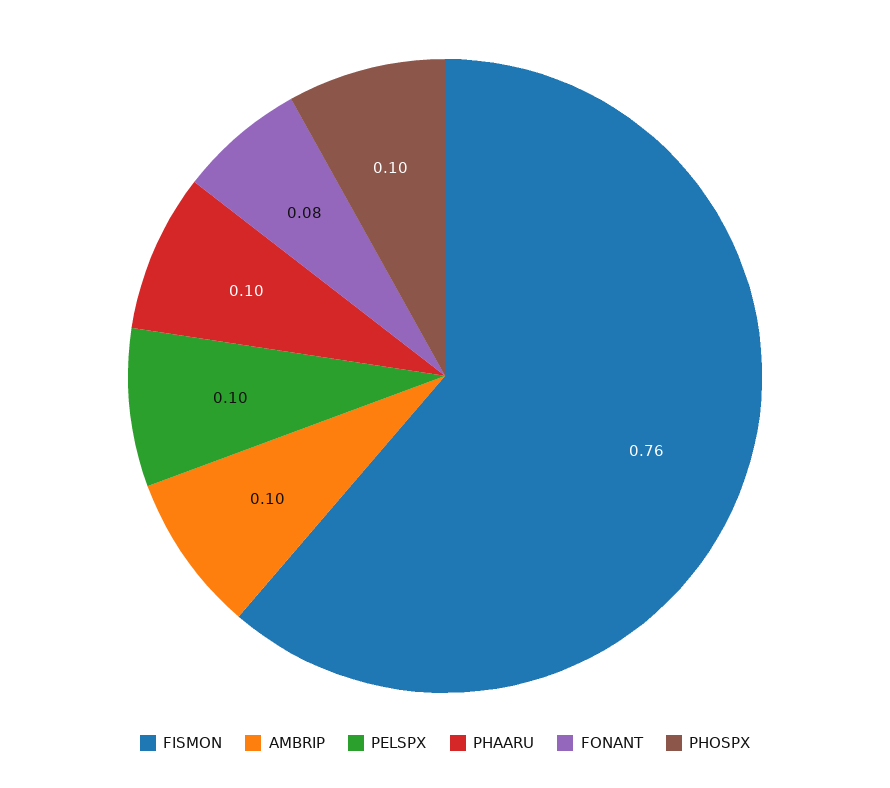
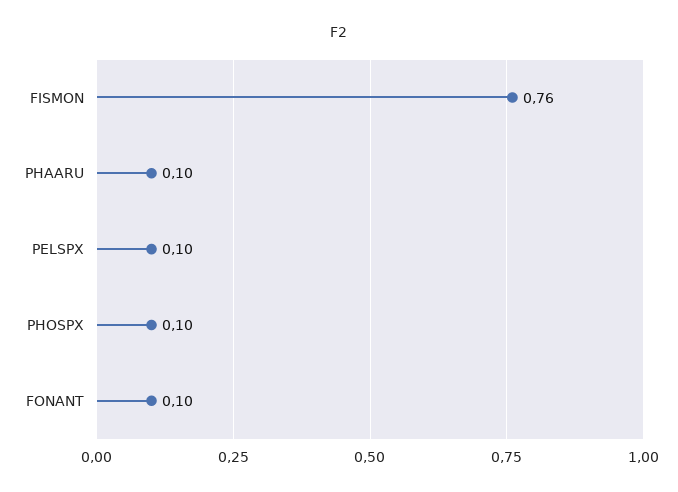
  {
    "FISMON": 0.76,
-   "AMBRIP": 0.1,
    "PELSPX": 0.1,
    "PHAARU": 0.1,
-   "FONANT": 0.08,
+   "FONANT": 0.1,
    "PHOSPX": 0.1
  }

